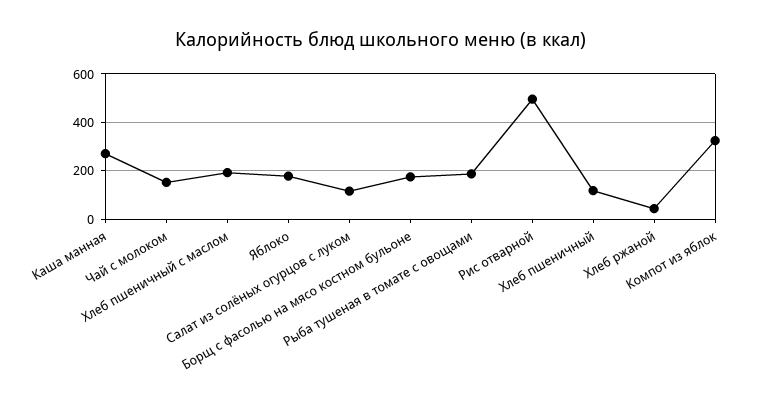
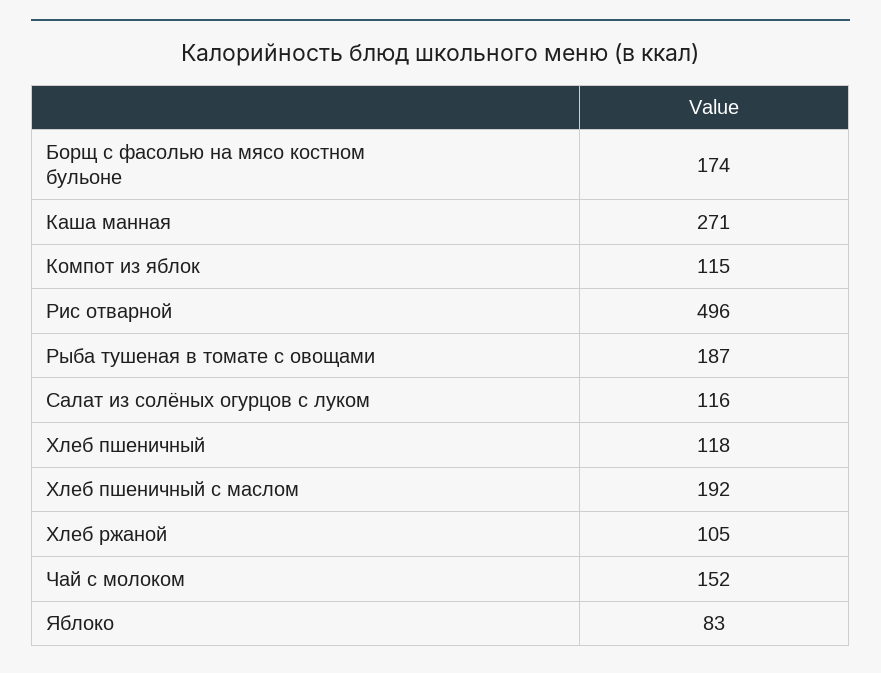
  {
    "Каша манная": 271,
    "Чай с молоком": 152,
    "Хлеб пшеничный с маслом": 192,
-   "Яблоко": 175,
+   "Яблоко": 83,
    "Салат из солёных огурцов с луком": 116,
    "Борщ с фасолью на мясо костном бульоне": 174,
    "Рыба тушеная в томате с овощами": 187,
    "Рис отварной": 496,
    "Хлеб пшеничный": 118,
-   "Хлеб ржаной": 50,
+   "Хлеб ржаной": 105,
-   "Компот из яблок": 325
+   "Компот из яблок": 115
  }

